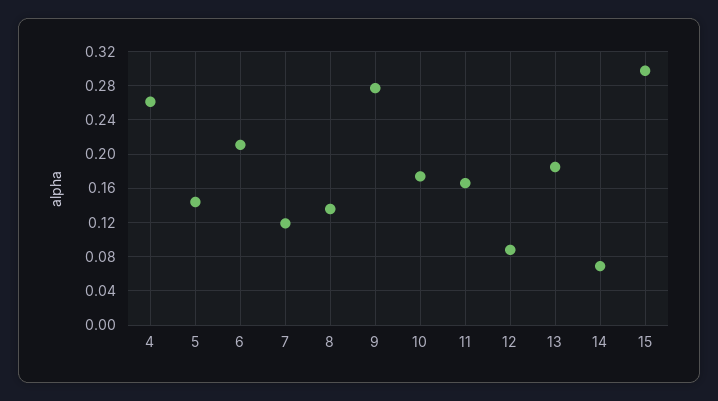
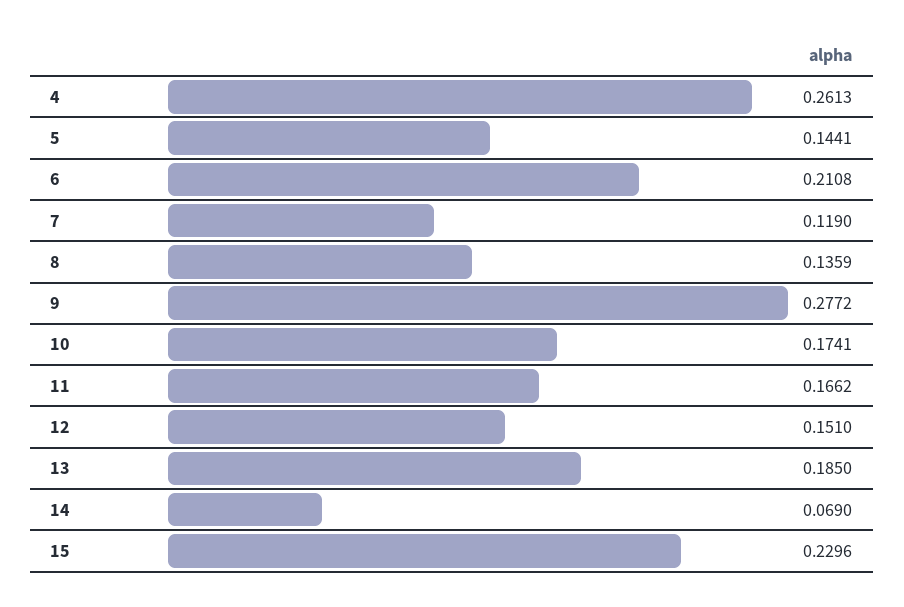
  {
    "4": 0.2613,
    "5": 0.1441,
    "6": 0.2108,
    "7": 0.119,
    "8": 0.1359,
    "9": 0.2772,
    "10": 0.1741,
    "11": 0.1662,
-   "12": 0.09,
+   "12": 0.151,
    "13": 0.185,
    "14": 0.069,
-   "15": 0.3
+   "15": 0.2296
  }

